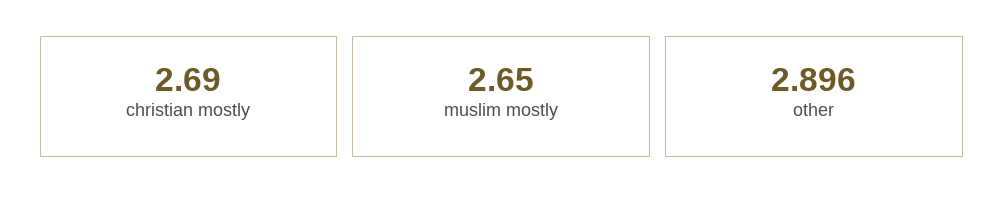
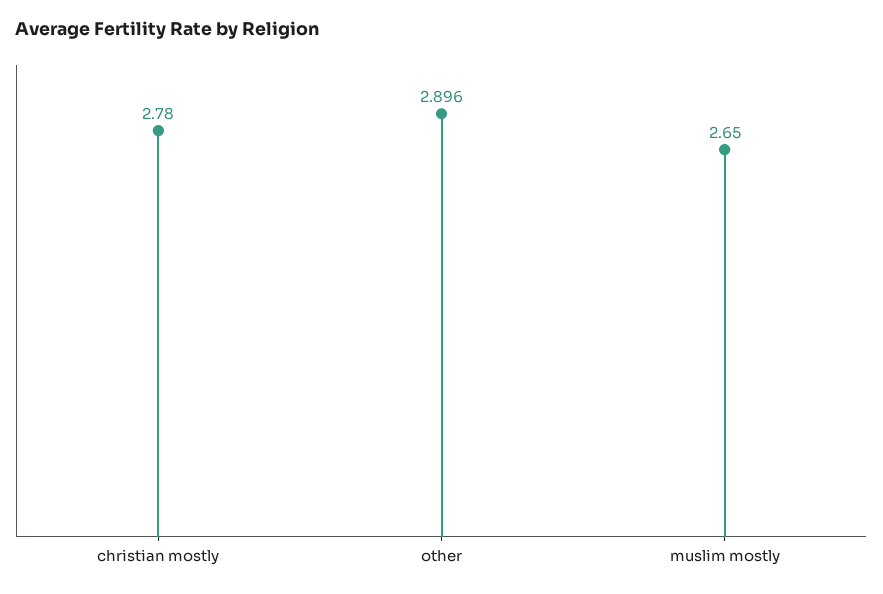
  {
-   "christian mostly": 2.69,
+   "christian mostly": 2.78,
    "muslim mostly": 2.65,
    "other": 2.896
  }

